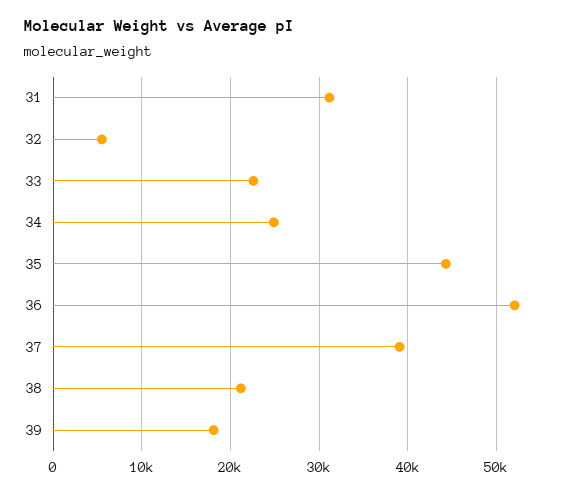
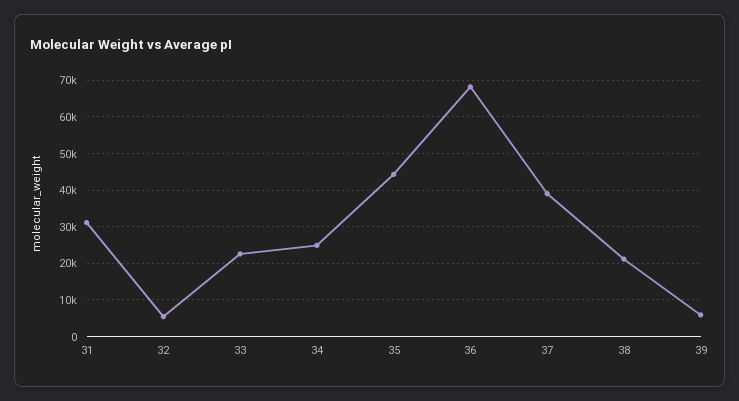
  {
    "31": 31000,
    "32": 5000,
    "33": 23000,
    "34": 25000,
    "35": 44000,
-   "36": 52000,
+   "36": 68000,
    "37": 39000,
    "38": 21000,
-   "39": 18000
+   "39": 6000
  }

